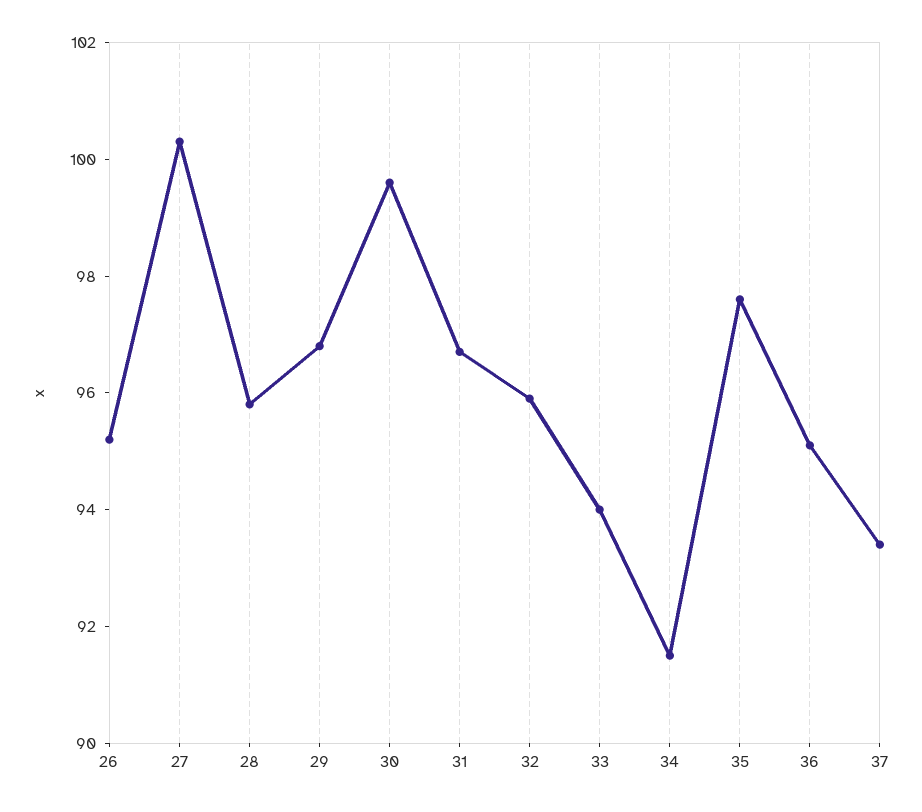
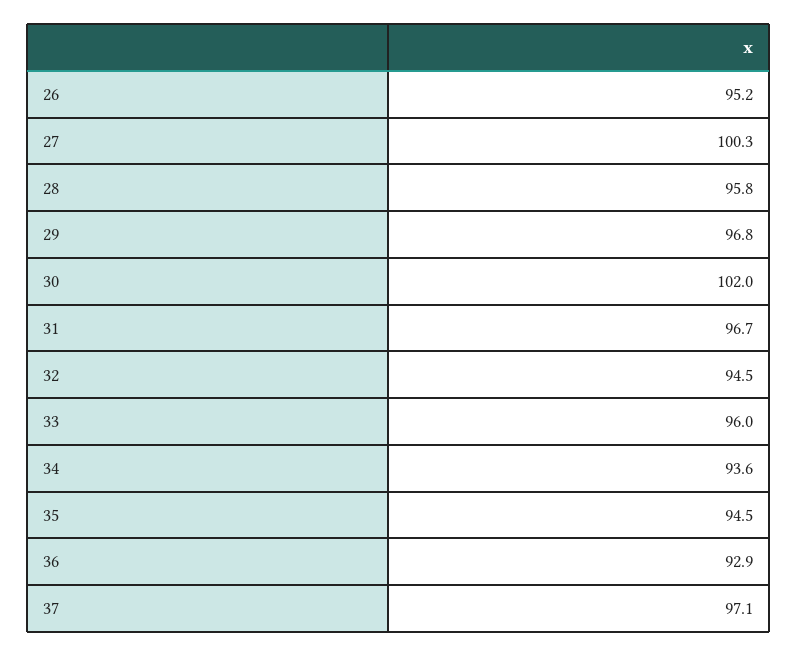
  {
    "26": 95.2,
    "27": 100.3,
    "28": 95.8,
    "29": 96.8,
-   "30": 99.5,
+   "30": 102,
    "31": 96.7,
-   "32": 96,
+   "32": 94.5,
-   "33": 94,
+   "33": 96,
-   "34": 91.5,
+   "34": 93.6,
-   "35": 97.5,
+   "35": 94.5,
-   "36": 95,
+   "36": 92.9,
-   "37": 93.5
+   "37": 97.1
  }

